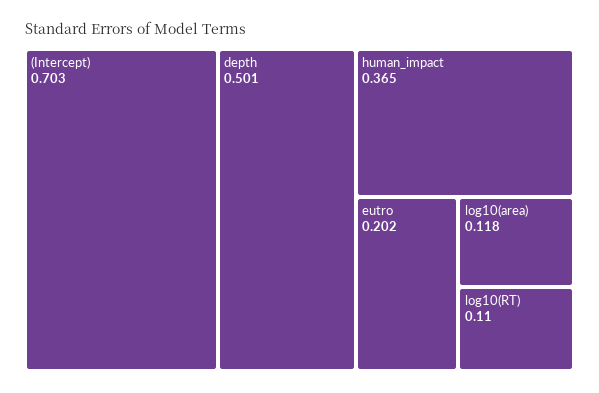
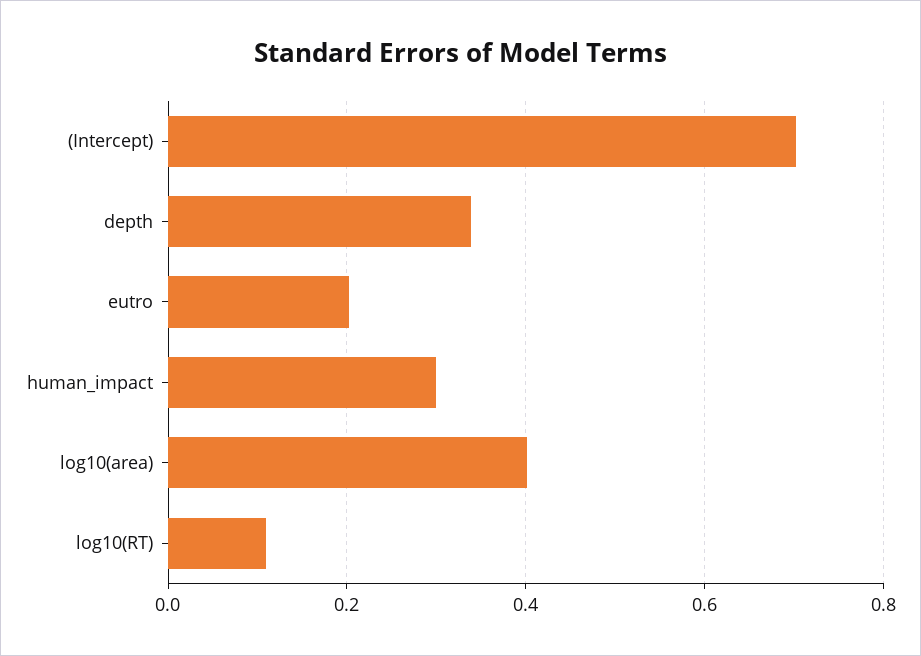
  {
    "(Intercept)": 0.703,
-   "depth": 0.501,
+   "depth": 0.34,
-   "human_impact": 0.365,
+   "human_impact": 0.3,
    "eutro": 0.202,
-   "log10(area)": 0.118,
+   "log10(area)": 0.4,
    "log10(RT)": 0.11
  }

